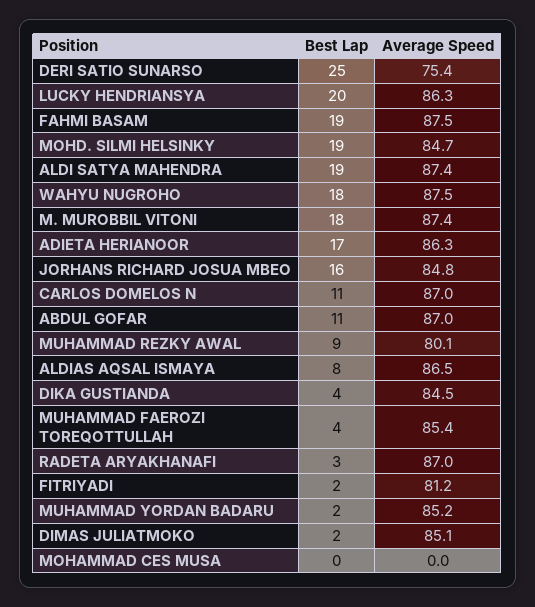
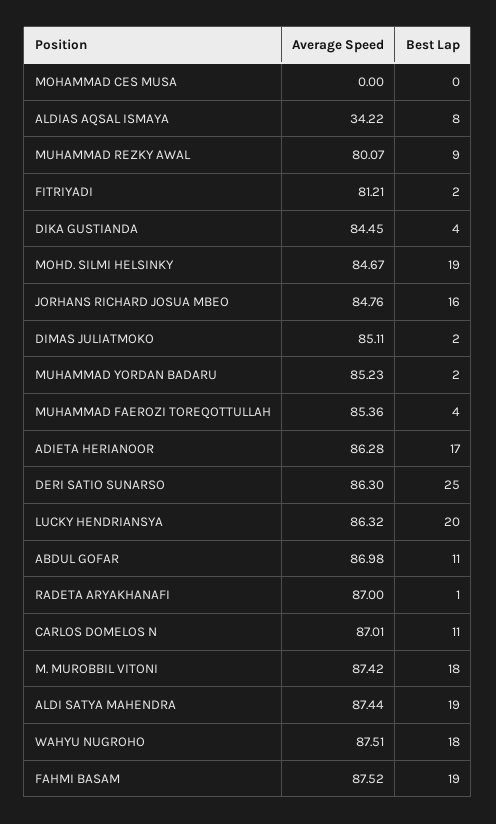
  {
    "Best Lap": {
      "DERI SATIO SUNARSO": 25,
      "LUCKY HENDRIANSYA": 20,
      "FAHMI BASAM": 19,
      "MOHD. SILMI HELSINKY": 19,
      "ALDI SATYA MAHENDRA": 19,
      "WAHYU NUGROHO": 18,
      "M. MUROBBIL VITONI": 18,
      "ADIETA HERIANOOR": 17,
      "JORHANS RICHARD JOSUA MBEO": 16,
      "CARLOS DOMELOS N": 11,
      "ABDUL GOFAR": 11,
      "MUHAMMAD REZKY AWAL": 9,
      "ALDIAS AQSAL ISMAYA": 8,
      "DIKA GUSTIANDA": 4,
      "MUHAMMAD FAEROZI TOREQOTTULLAH": 4,
-     "RADETA ARYAKHANAFI": 3,
+     "RADETA ARYAKHANAFI": 1,
      "FITRIYADI": 2,
      "MUHAMMAD YORDAN BADARU": 2,
      "DIMAS JULIATMOKO": 2,
      "MOHAMMAD CES MUSA": 0
    },
    "Average Speed": {
-     "DERI SATIO SUNARSO": 75.4,
+     "DERI SATIO SUNARSO": 86.3,
      "LUCKY HENDRIANSYA": 86.32,
      "FAHMI BASAM": 87.52,
      "MOHD. SILMI HELSINKY": 84.67,
      "ALDI SATYA MAHENDRA": 87.44,
      "WAHYU NUGROHO": 87.51,
      "M. MUROBBIL VITONI": 87.42,
      "ADIETA HERIANOOR": 86.28,
      "JORHANS RICHARD JOSUA MBEO": 84.76,
      "CARLOS DOMELOS N": 87.01,
      "ABDUL GOFAR": 86.98,
      "MUHAMMAD REZKY AWAL": 80.07,
-     "ALDIAS AQSAL ISMAYA": 86.5,
+     "ALDIAS AQSAL ISMAYA": 34.22,
      "DIKA GUSTIANDA": 84.45,
      "MUHAMMAD FAEROZI TOREQOTTULLAH": 85.36,
      "RADETA ARYAKHANAFI": 87,
      "FITRIYADI": 81.21,
      "MUHAMMAD YORDAN BADARU": 85.23,
      "DIMAS JULIATMOKO": 85.11,
      "MOHAMMAD CES MUSA": 0
    }
  }

